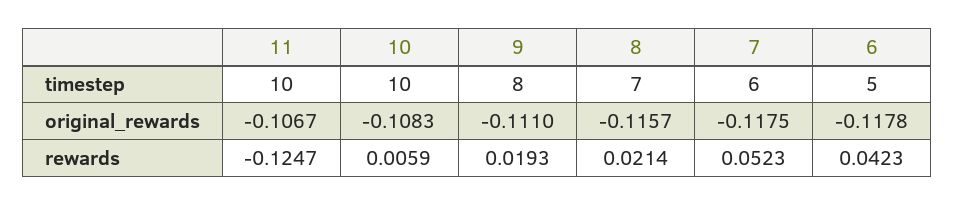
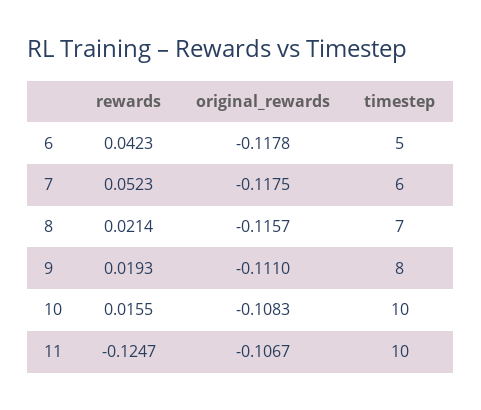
  {
    "11": {
      "timestep": 10,
      "original_rewards": -0.1067,
      "rewards": -0.1247
    },
    "10": {
      "timestep": 10,
      "original_rewards": -0.1083,
-     "rewards": 0.0059
+     "rewards": 0.0155
    },
    "9": {
      "timestep": 8,
      "original_rewards": -0.111,
      "rewards": 0.0193
    },
    "8": {
      "timestep": 7,
      "original_rewards": -0.1157,
      "rewards": 0.0214
    },
    "7": {
      "timestep": 6,
      "original_rewards": -0.1175,
      "rewards": 0.0523
    },
    "6": {
      "timestep": 5,
      "original_rewards": -0.1178,
      "rewards": 0.0423
    }
  }

